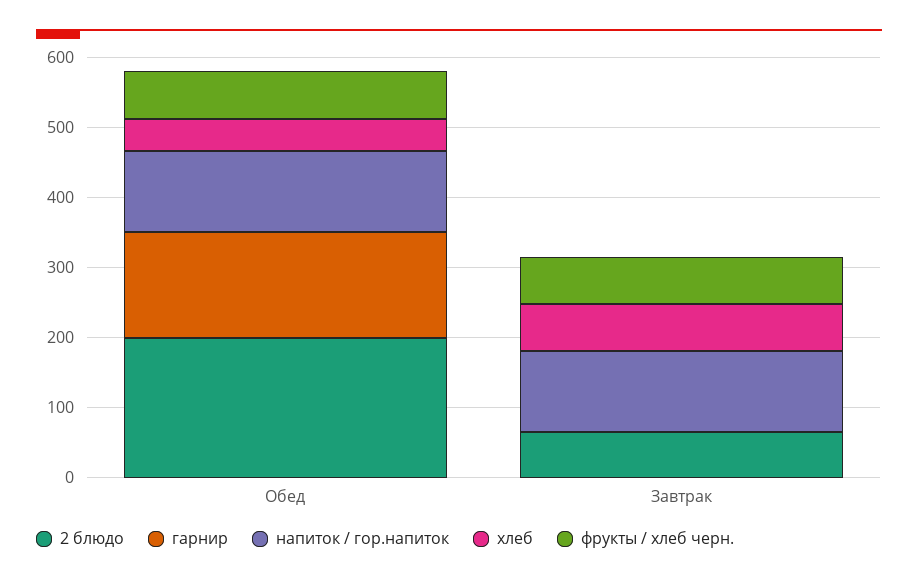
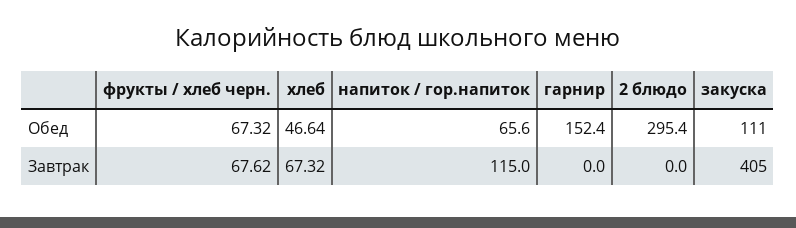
  {
    "2 блюдо": {
-     "Обед": 200,
+     "Обед": 295.4,
-     "Завтрак": 60
+     "Завтрак": 0
    },
    "гарнир": {
      "Обед": 152.4,
      "Завтрак": 0
    },
    "напиток / гор.напиток": {
-     "Обед": 120,
+     "Обед": 65.6,
      "Завтрак": 115
    },
    "хлеб": {
      "Обед": 46.64,
      "Завтрак": 67.32
    },
    "фрукты / хлеб черн.": {
      "Обед": 67.32,
      "Завтрак": 67.62
-   }
+   },
+   "закуска": {
+     "Обед": 111,
+     "Завтрак": 405
+   }
  }

